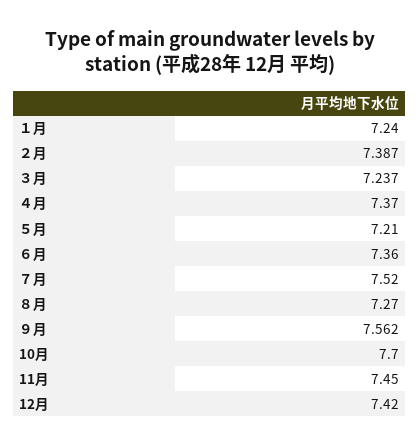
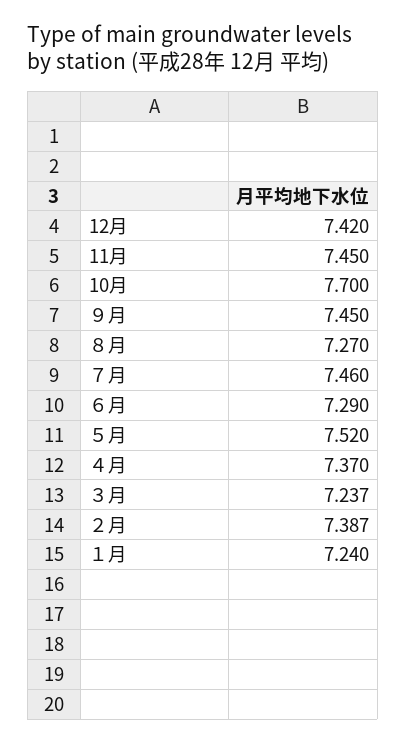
  {
    "１月": 7.24,
    "２月": 7.387,
    "３月": 7.237,
    "４月": 7.37,
-   "５月": 7.21,
+   "５月": 7.52,
-   "６月": 7.36,
+   "６月": 7.29,
-   "７月": 7.52,
+   "７月": 7.46,
    "８月": 7.27,
-   "９月": 7.562,
+   "９月": 7.45,
    "10月": 7.7,
    "11月": 7.45,
    "12月": 7.42
  }

